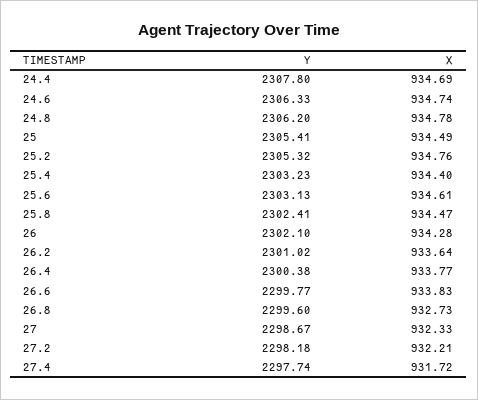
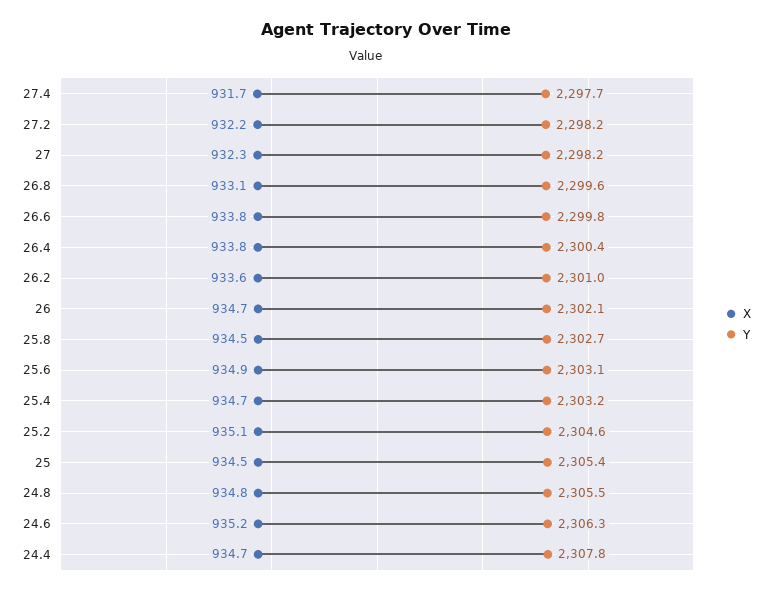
  {
    "Y": {
      "24.4": 2307.8,
      "24.6": 2306.33,
-     "24.8": 2306.2,
+     "24.8": 2305.5,
      "25": 2305.41,
-     "25.2": 2305.32,
+     "25.2": 2304.6,
      "25.4": 2303.23,
      "25.6": 2303.13,
-     "25.8": 2302.41,
+     "25.8": 2302.7,
      "26": 2302.1,
      "26.2": 2301.02,
      "26.4": 2300.38,
      "26.6": 2299.77,
      "26.8": 2299.6,
-     "27": 2298.67,
+     "27": 2298.2,
      "27.2": 2298.18,
      "27.4": 2297.74
    },
    "X": {
      "24.4": 934.69,
-     "24.6": 934.74,
+     "24.6": 935.2,
      "24.8": 934.78,
      "25": 934.49,
-     "25.2": 934.76,
+     "25.2": 935.1,
-     "25.4": 934.4,
+     "25.4": 934.7,
-     "25.6": 934.61,
+     "25.6": 934.9,
      "25.8": 934.47,
-     "26": 934.28,
+     "26": 934.7,
      "26.2": 933.64,
      "26.4": 933.77,
      "26.6": 933.83,
-     "26.8": 932.73,
+     "26.8": 933.1,
      "27": 932.33,
      "27.2": 932.21,
      "27.4": 931.72
    }
  }

